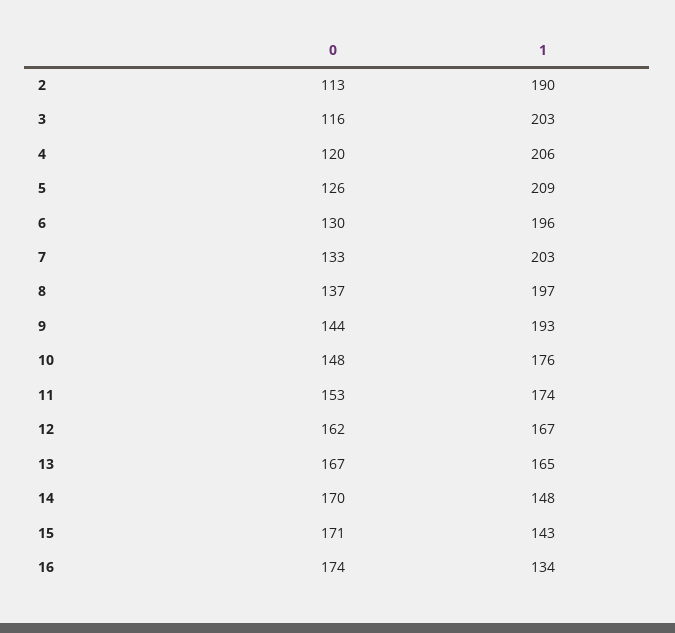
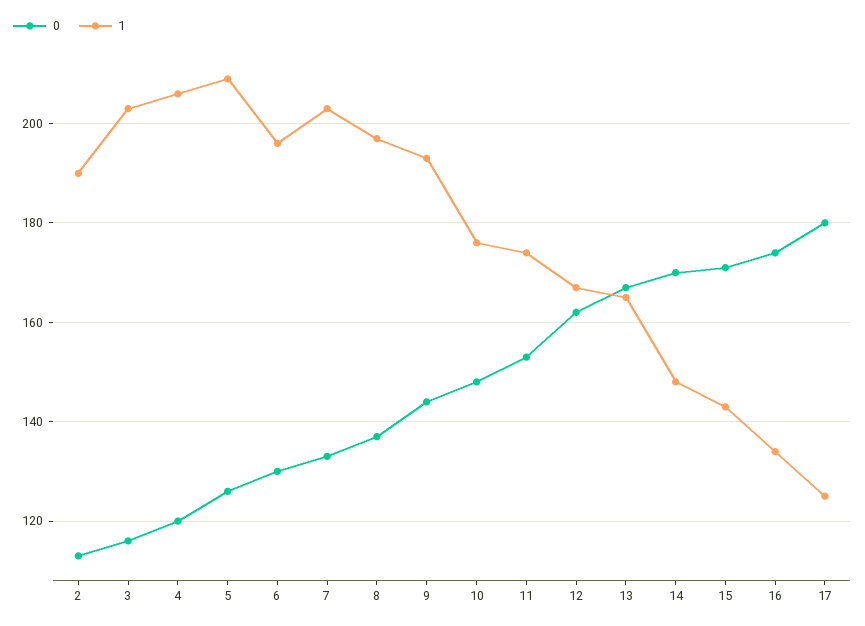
  {
    "0": {
      "2": 113,
      "3": 116,
      "4": 120,
      "5": 126,
      "6": 130,
      "7": 133,
      "8": 137,
      "9": 144,
      "10": 148,
      "11": 153,
      "12": 162,
      "13": 167,
      "14": 170,
      "15": 171,
-     "16": 174
+     "16": 174,
+     "17": 180
    },
    "1": {
      "2": 190,
      "3": 203,
      "4": 206,
      "5": 209,
      "6": 196,
      "7": 203,
      "8": 197,
      "9": 193,
      "10": 176,
      "11": 174,
      "12": 167,
      "13": 165,
      "14": 148,
      "15": 143,
-     "16": 134
+     "16": 134,
+     "17": 125
    }
  }

